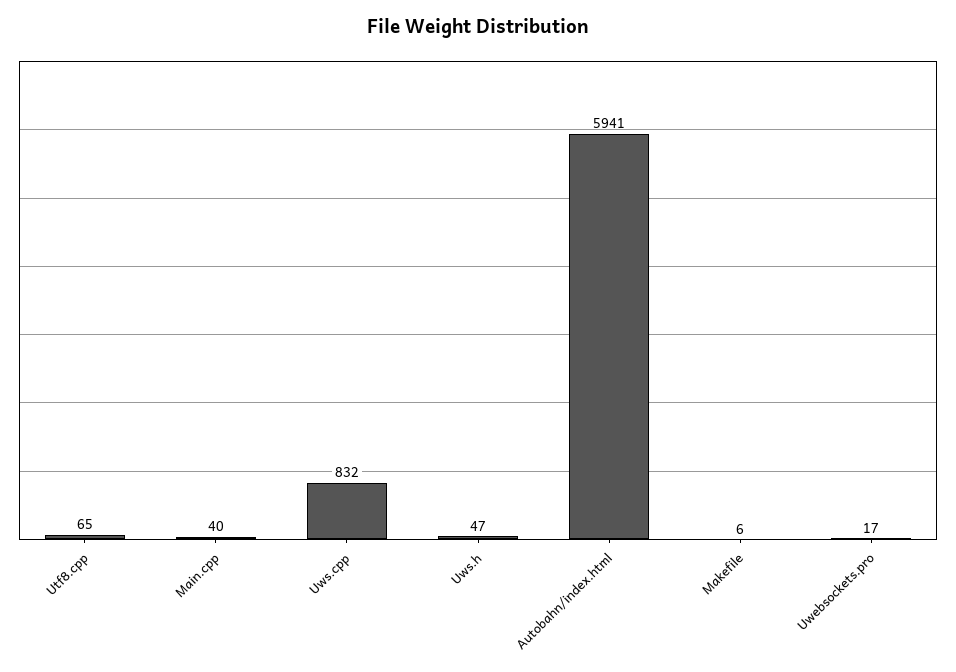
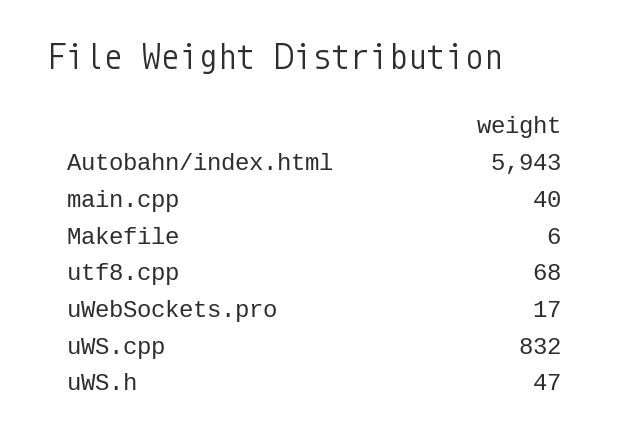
  {
-   "Utf8.cpp": 65,
+   "Utf8.cpp": 68,
    "Main.cpp": 40,
    "Uws.cpp": 832,
    "Uws.h": 47,
-   "Autobahn/index.html": 5941,
+   "Autobahn/index.html": 5943,
    "Makefile": 6,
    "Uwebsockets.pro": 17
  }

